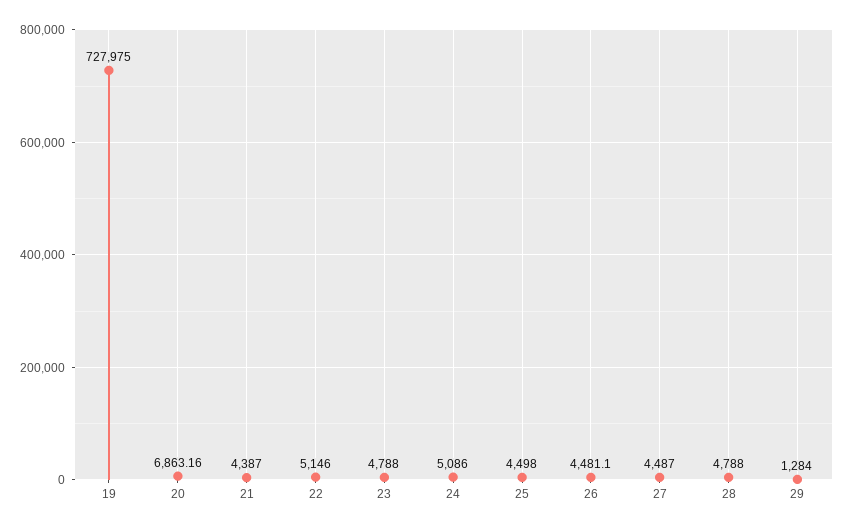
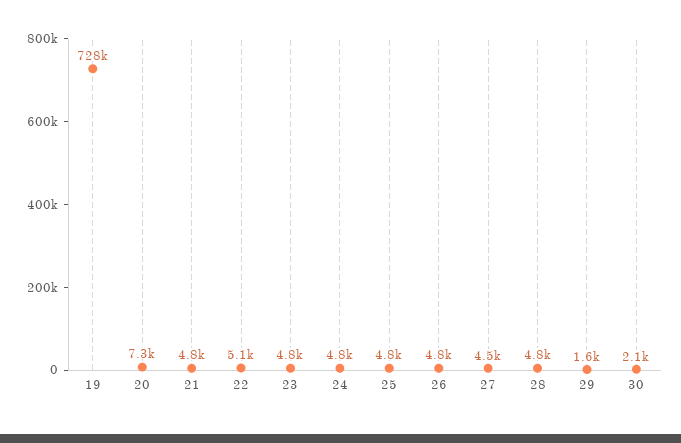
  {
    "19": 727975,
-   "20": 6863.16,
+   "20": 7300,
-   "21": 4387,
+   "21": 4800,
    "22": 5146,
    "23": 4788,
-   "24": 5086,
+   "24": 4800,
-   "25": 4498,
+   "25": 4800,
-   "26": 4481.1,
+   "26": 4800,
    "27": 4487,
    "28": 4788,
-   "29": 1284
+   "29": 1600,
+   "30": 2100
  }

